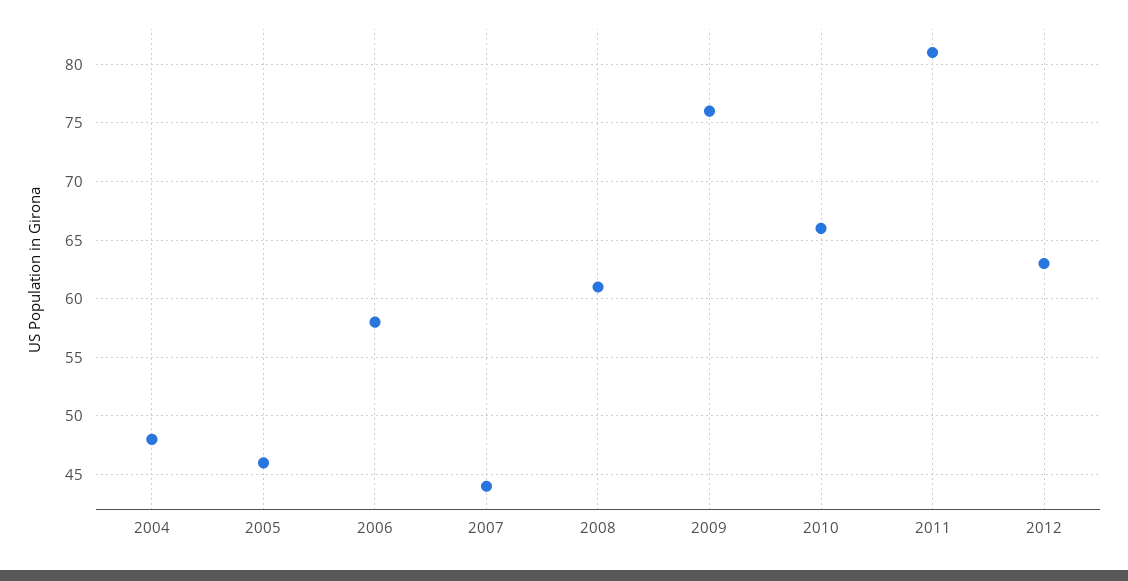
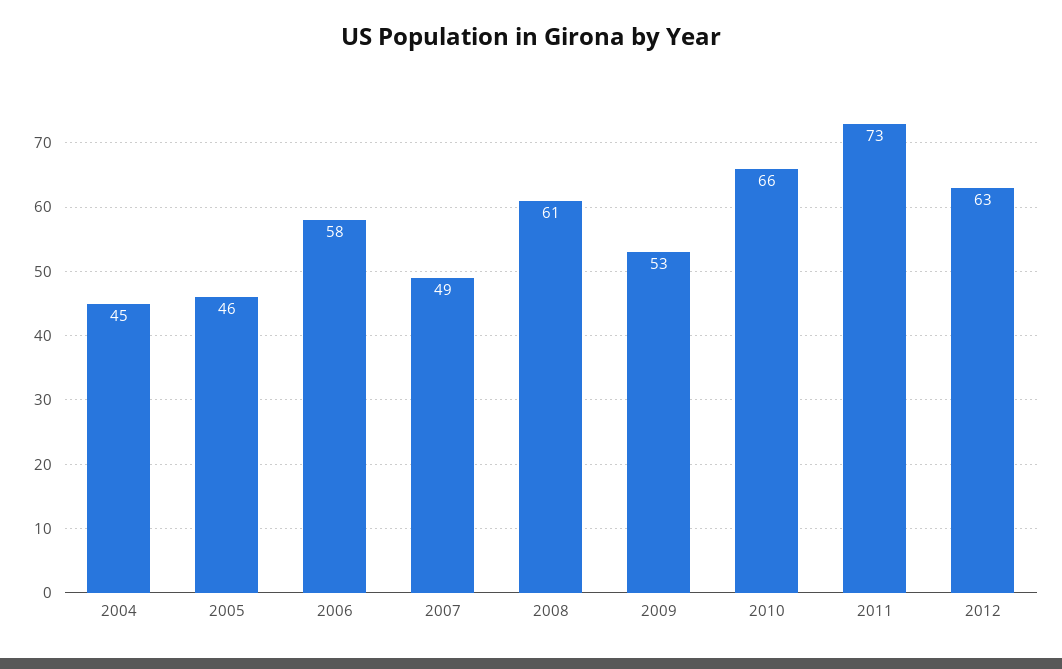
  {
-   "2004": 48,
+   "2004": 45,
    "2005": 46,
    "2006": 58,
-   "2007": 44,
+   "2007": 49,
    "2008": 61,
-   "2009": 76,
+   "2009": 53,
    "2010": 66,
-   "2011": 81,
+   "2011": 73,
    "2012": 63
  }

